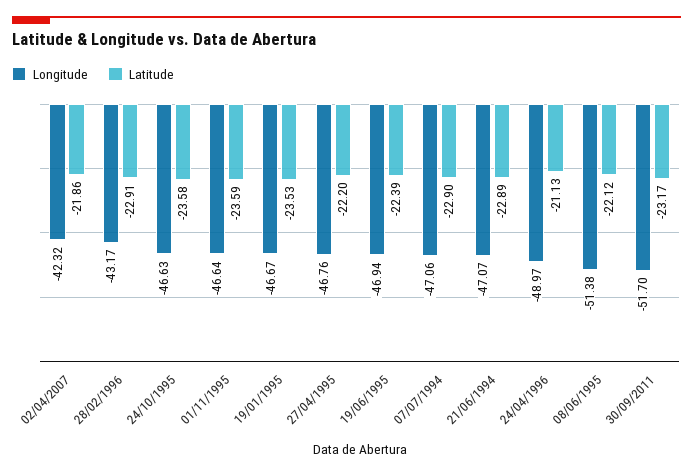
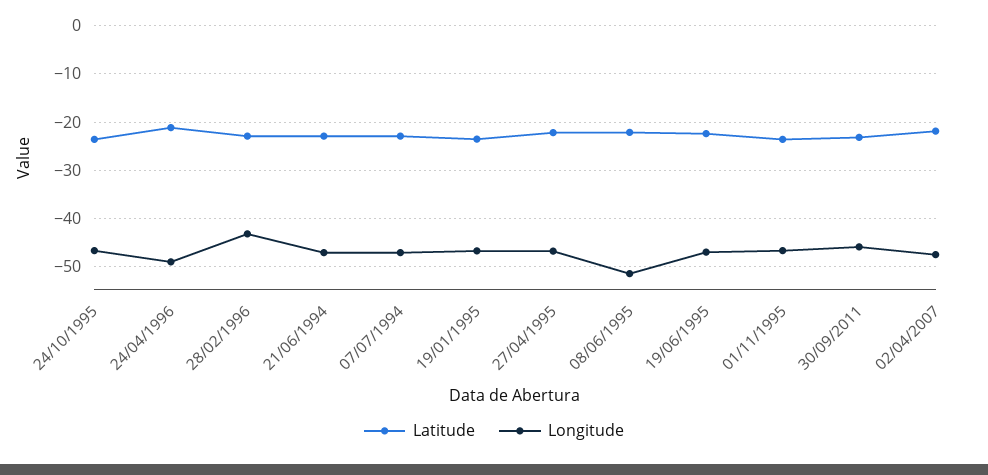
  {
    "Longitude": {
-     "02/04/2007": -42.32,
+     "02/04/2007": -48,
      "28/02/1996": -43.17,
      "24/10/1995": -46.63,
      "01/11/1995": -46.64,
      "19/01/1995": -46.67,
      "27/04/1995": -46.76,
      "19/06/1995": -46.94,
      "07/07/1994": -47.06,
      "21/06/1994": -47.07,
      "24/04/1996": -48.97,
      "08/06/1995": -51.38,
-     "30/09/2011": -51.7
+     "30/09/2011": -46
    },
    "Latitude": {
      "02/04/2007": -21.86,
      "28/02/1996": -22.91,
      "24/10/1995": -23.58,
      "01/11/1995": -23.59,
      "19/01/1995": -23.53,
      "27/04/1995": -22.2,
      "19/06/1995": -22.39,
      "07/07/1994": -22.9,
      "21/06/1994": -22.89,
      "24/04/1996": -21.13,
      "08/06/1995": -22.12,
      "30/09/2011": -23.17
    }
  }

